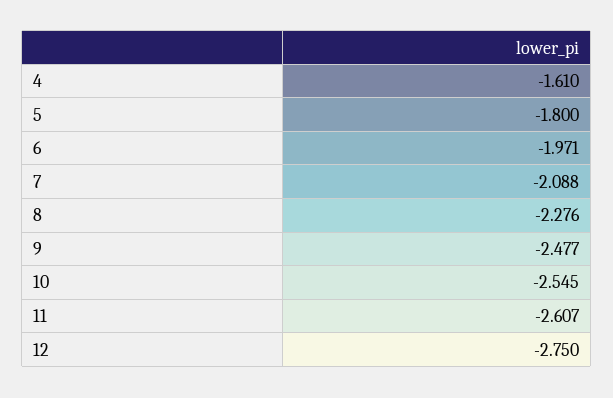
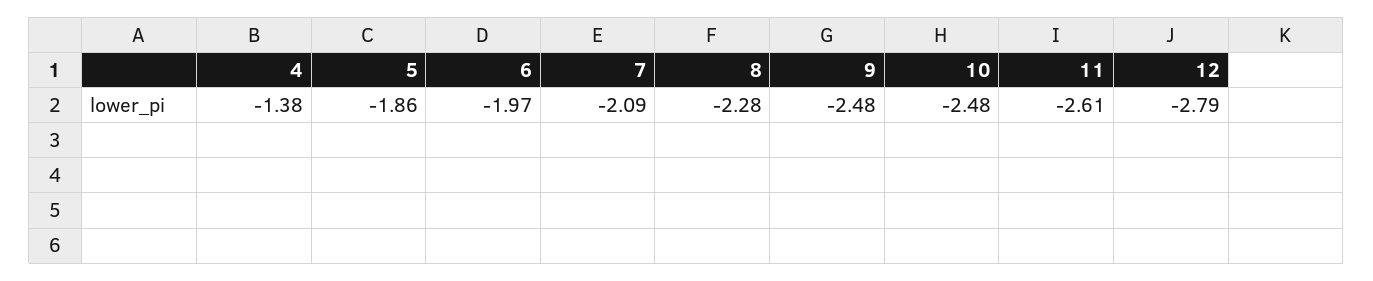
  {
-   "4": -1.61,
+   "4": -1.38,
-   "5": -1.8,
+   "5": -1.86,
    "6": -1.971,
    "7": -2.088,
    "8": -2.276,
    "9": -2.477,
-   "10": -2.545,
+   "10": -2.48,
    "11": -2.607,
-   "12": -2.75
+   "12": -2.79
  }

